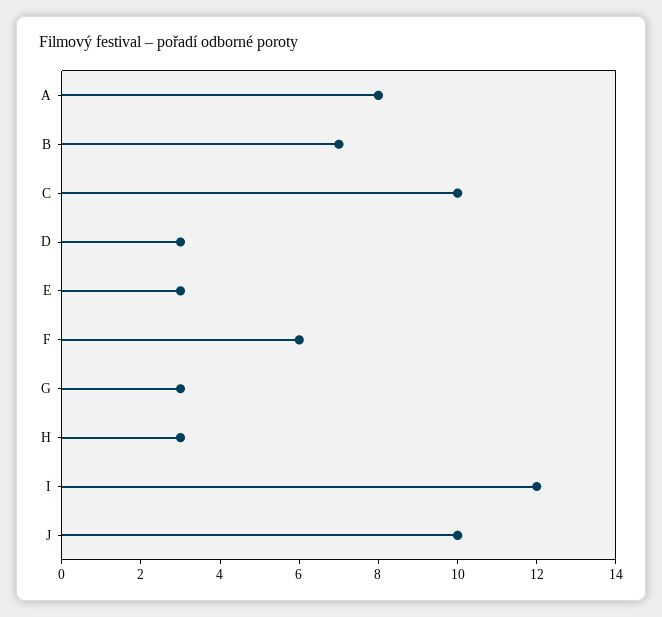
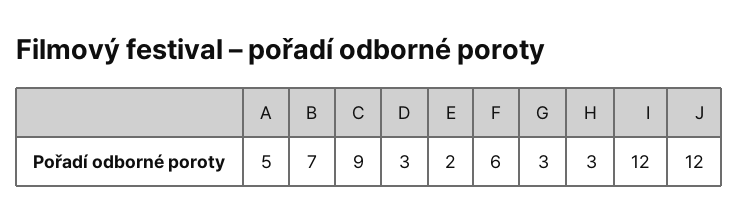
  {
-   "A": 8,
+   "A": 5,
    "B": 7,
-   "C": 10,
+   "C": 9,
    "D": 3,
-   "E": 3,
+   "E": 2,
    "F": 6,
    "G": 3,
    "H": 3,
    "I": 12,
-   "J": 10
+   "J": 12
  }

